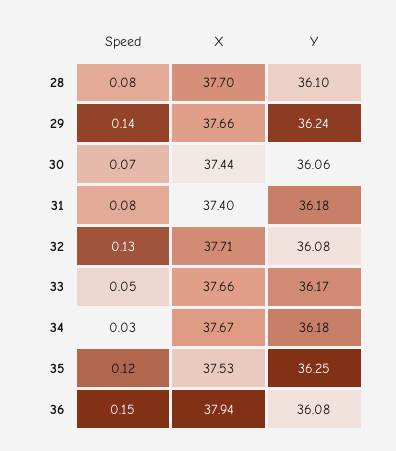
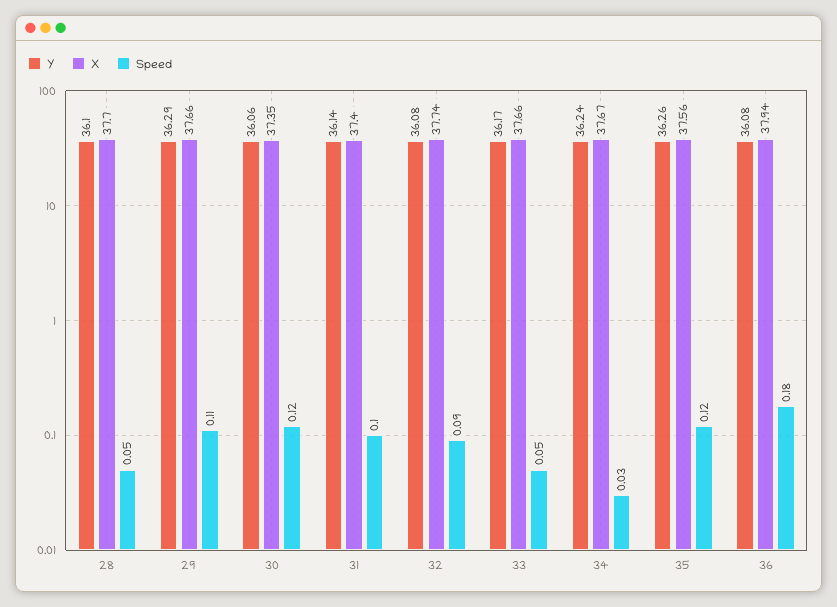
  {
    "Speed": {
-     "28": 0.08,
+     "28": 0.05,
-     "29": 0.14,
+     "29": 0.11,
-     "30": 0.07,
+     "30": 0.12,
-     "31": 0.08,
+     "31": 0.1,
-     "32": 0.13,
+     "32": 0.09,
      "33": 0.05,
      "34": 0.03,
      "35": 0.12,
-     "36": 0.15
+     "36": 0.18
    },
    "X": {
      "28": 37.7,
      "29": 37.66,
-     "30": 37.44,
+     "30": 37.35,
      "31": 37.4,
-     "32": 37.71,
+     "32": 37.74,
      "33": 37.66,
      "34": 37.67,
-     "35": 37.53,
+     "35": 37.56,
      "36": 37.94
    },
    "Y": {
      "28": 36.1,
-     "29": 36.24,
+     "29": 36.29,
      "30": 36.06,
-     "31": 36.18,
+     "31": 36.14,
      "32": 36.08,
      "33": 36.17,
-     "34": 36.18,
+     "34": 36.24,
-     "35": 36.25,
+     "35": 36.26,
      "36": 36.08
    }
  }

